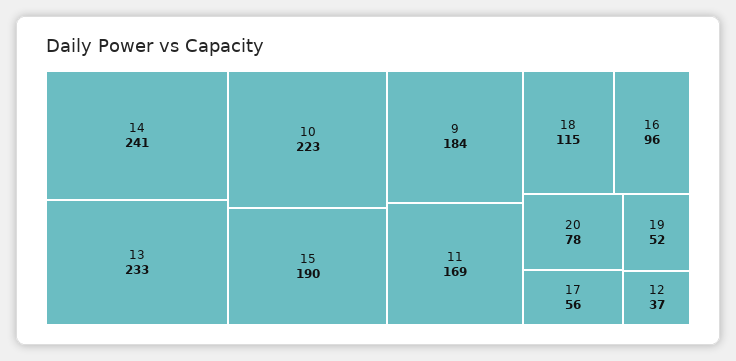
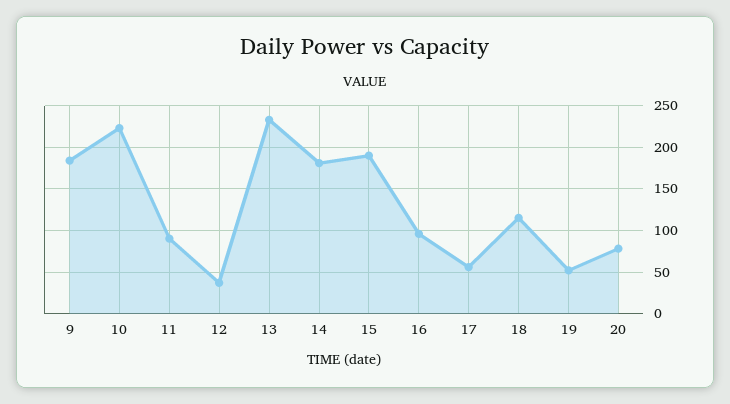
  {
-   "14": 241,
+   "14": 180,
    "13": 233,
    "10": 223,
    "15": 190,
    "9": 184,
-   "11": 169,
+   "11": 90,
    "18": 115,
    "16": 96,
    "20": 78,
    "17": 56,
    "19": 52,
    "12": 37
  }

